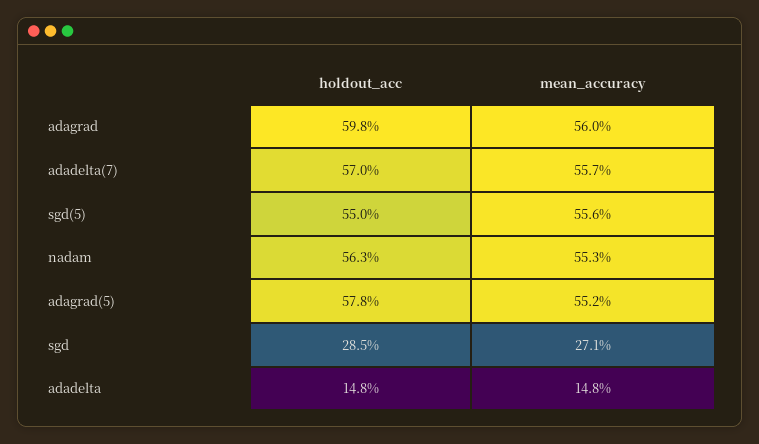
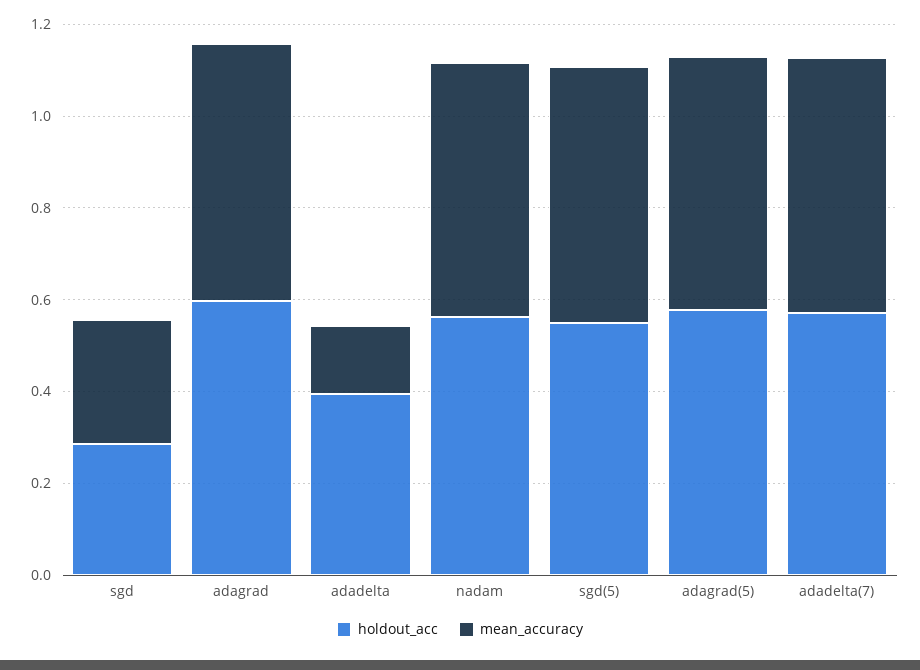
  {
    "holdout_acc": {
      "adagrad": 0.598,
      "adadelta(7)": 0.57,
      "sgd(5)": 0.55,
      "nadam": 0.563,
      "adagrad(5)": 0.578,
      "sgd": 0.285,
-     "adadelta": 0.148
+     "adadelta": 0.4
    },
    "mean_accuracy": {
      "adagrad": 0.56,
      "adadelta(7)": 0.557,
      "sgd(5)": 0.556,
      "nadam": 0.553,
      "adagrad(5)": 0.552,
      "sgd": 0.271,
      "adadelta": 0.148
    }
  }

